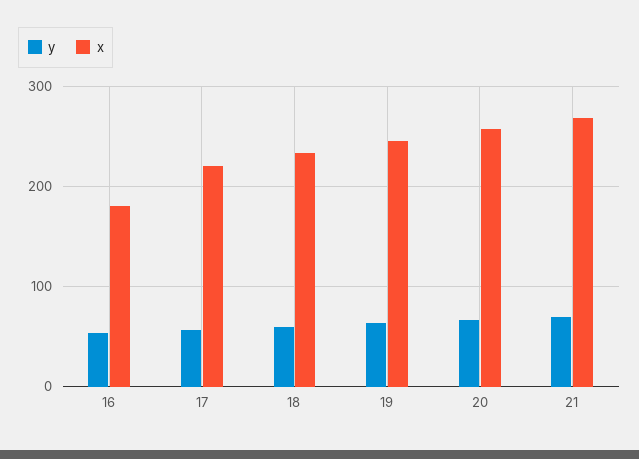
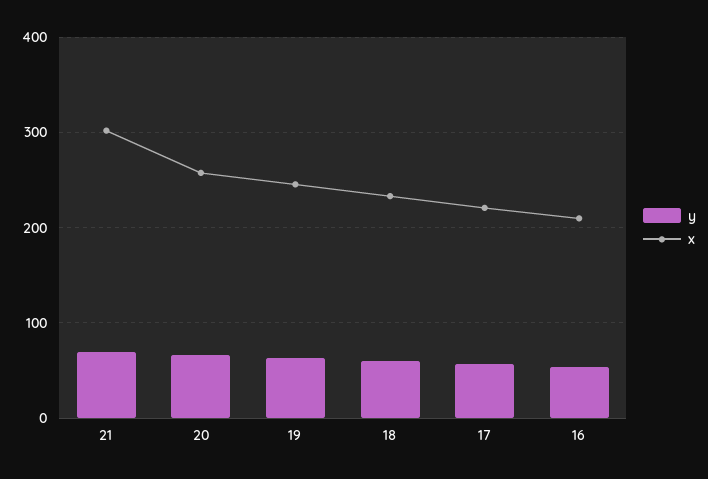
  {
    "y": {
      "16": 50,
      "17": 60,
      "18": 60,
      "19": 60,
      "20": 70,
      "21": 70
    },
    "x": {
-     "16": 180,
+     "16": 210,
      "17": 220,
      "18": 230,
      "19": 250,
      "20": 260,
-     "21": 270
+     "21": 300
    }
  }

